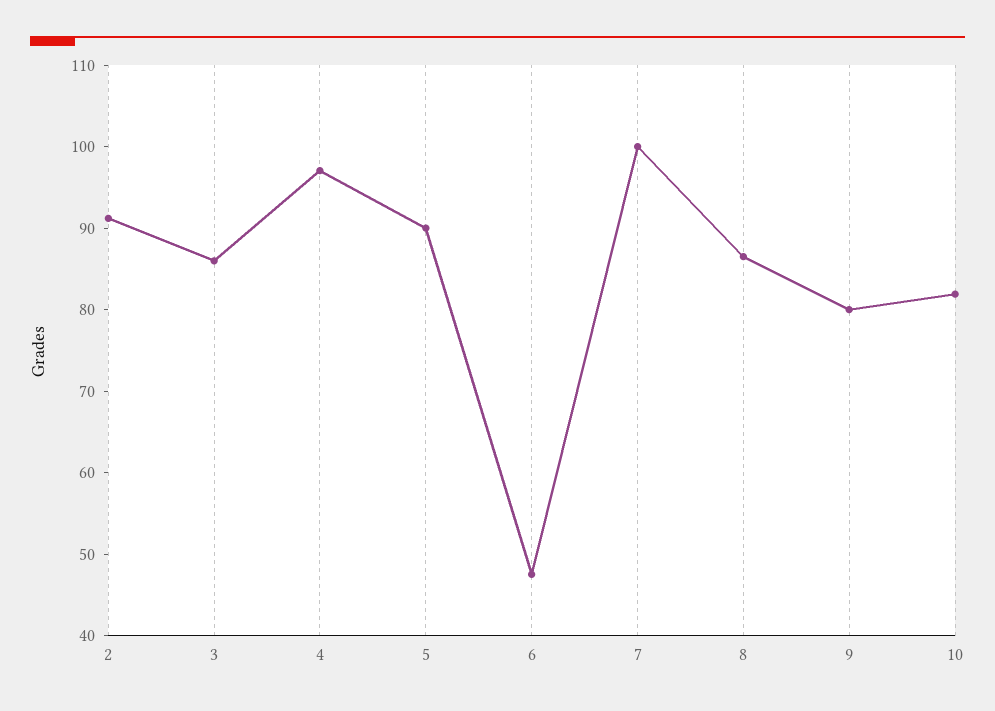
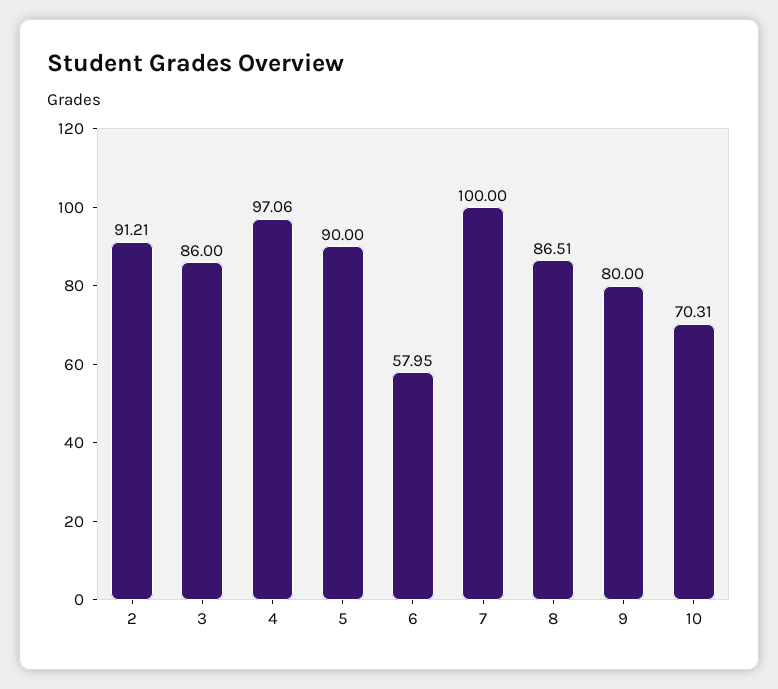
  {
    "2": 91.21,
    "3": 86,
    "4": 97.06,
    "5": 90,
-   "6": 48,
+   "6": 57.95,
    "7": 100,
    "8": 86.51,
    "9": 80,
-   "10": 82
+   "10": 70.31
  }

